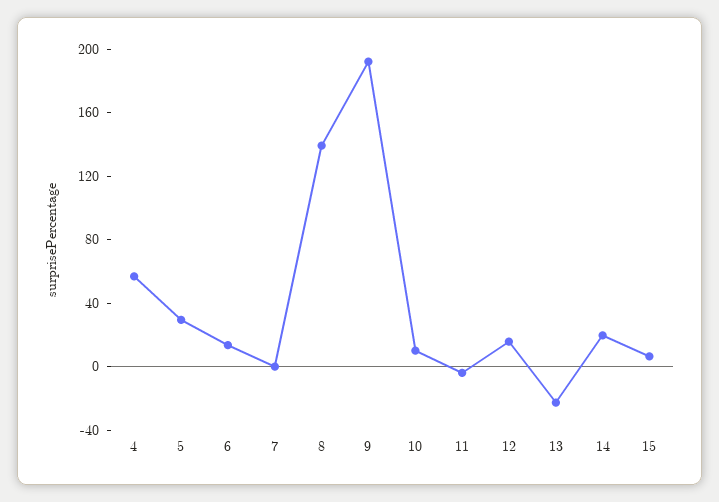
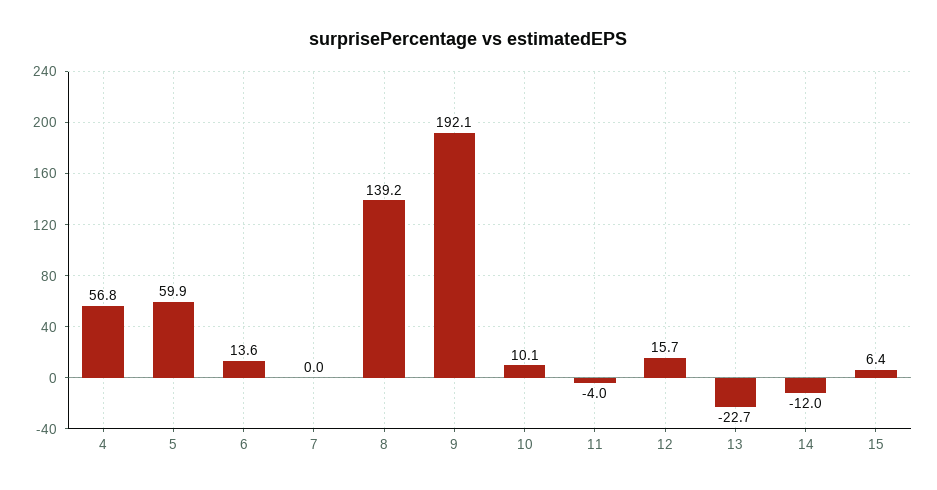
  {
    "4": 56.8,
-   "5": 30,
+   "5": 59.9,
    "6": 13.6,
    "7": 0,
    "8": 139.2,
    "9": 192.1,
    "10": 10.1,
    "11": -4,
    "12": 15.7,
    "13": -22.7,
-   "14": 20,
+   "14": -12,
    "15": 6.4
  }

